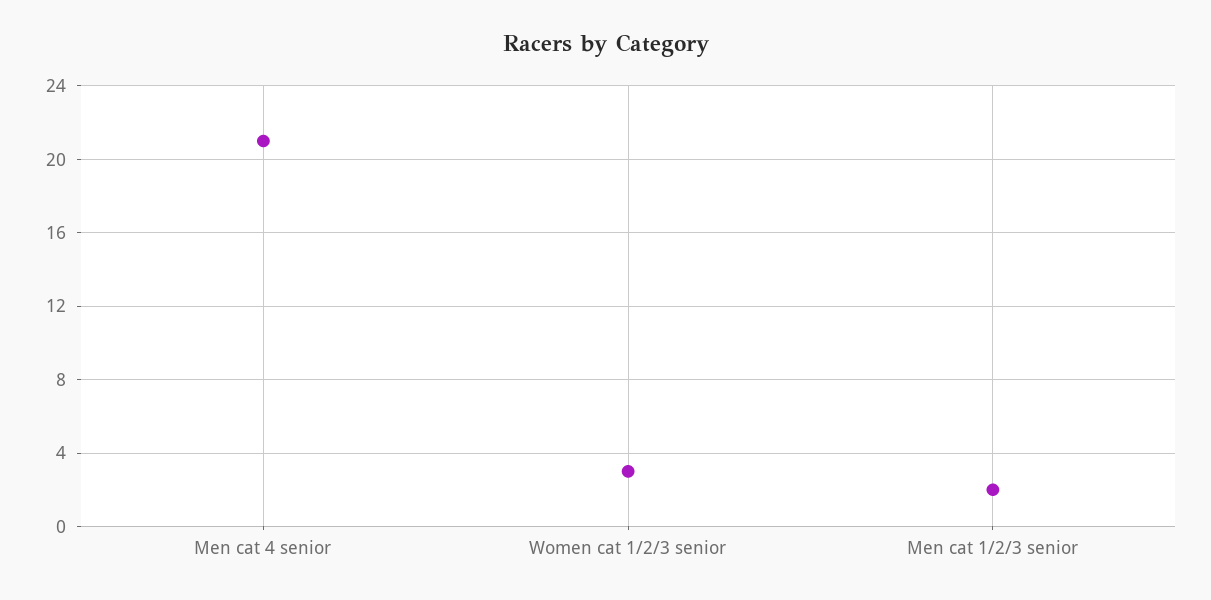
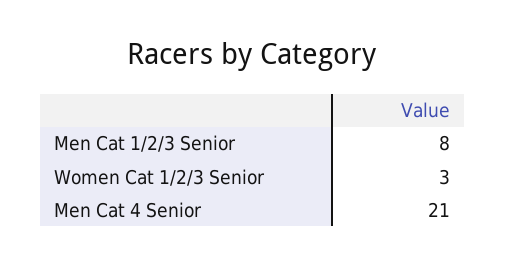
  {
    "Men cat 4 senior": 21,
    "Women cat 1/2/3 senior": 3,
-   "Men cat 1/2/3 senior": 2
+   "Men cat 1/2/3 senior": 8
  }

